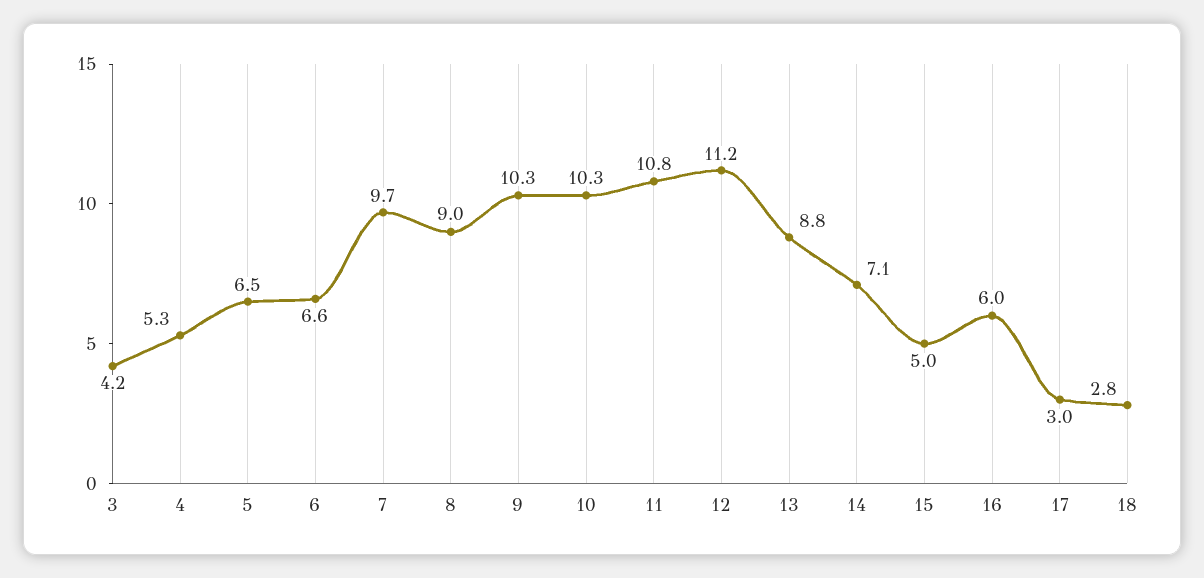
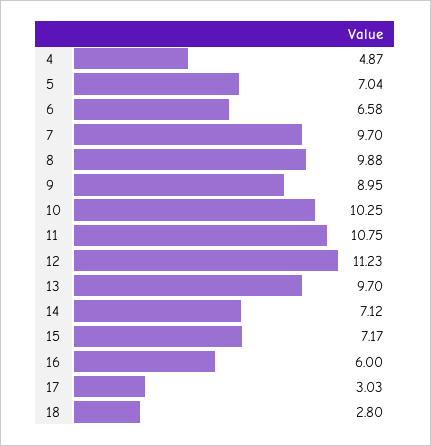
  {
-   "3": 4.2,
-   "4": 5.3,
+   "4": 4.87,
-   "5": 6.5,
+   "5": 7.04,
    "6": 6.58,
    "7": 9.7,
-   "8": 9,
+   "8": 9.88,
-   "9": 10.3,
+   "9": 8.95,
    "10": 10.25,
    "11": 10.75,
    "12": 11.23,
-   "13": 8.8,
+   "13": 9.7,
    "14": 7.12,
-   "15": 5,
+   "15": 7.17,
    "16": 6,
    "17": 3.03,
    "18": 2.8
  }

